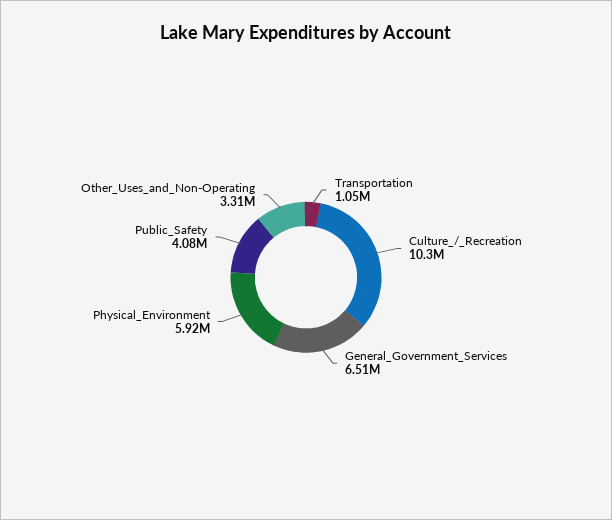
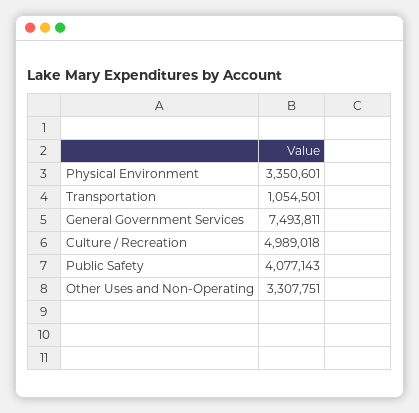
  {
    "Transportation": 1054501,
-   "Culture_/_Recreation": 10300000,
+   "Culture_/_Recreation": 4989018,
-   "General_Government_Services": 6510000,
+   "General_Government_Services": 7493811,
-   "Physical_Environment": 5920000,
+   "Physical_Environment": 3350601,
    "Public_Safety": 4077143,
    "Other_Uses_and_Non-Operating": 3307751
  }

